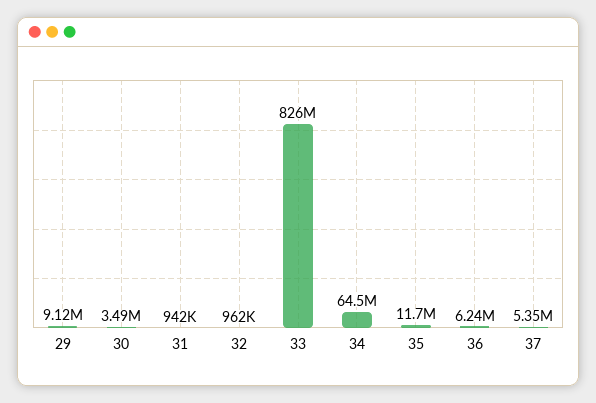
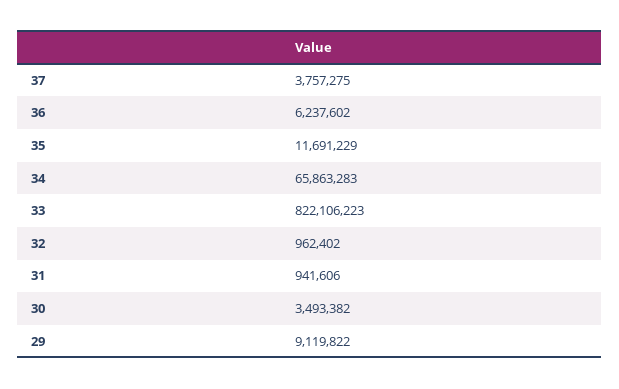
  {
    "29": 9119822,
    "30": 3493382,
    "31": 941606,
    "32": 962402,
-   "33": 826000000,
+   "33": 822106223,
-   "34": 64500000,
+   "34": 65863283,
    "35": 11691229,
    "36": 6237602,
-   "37": 5350000
+   "37": 3757275
  }

